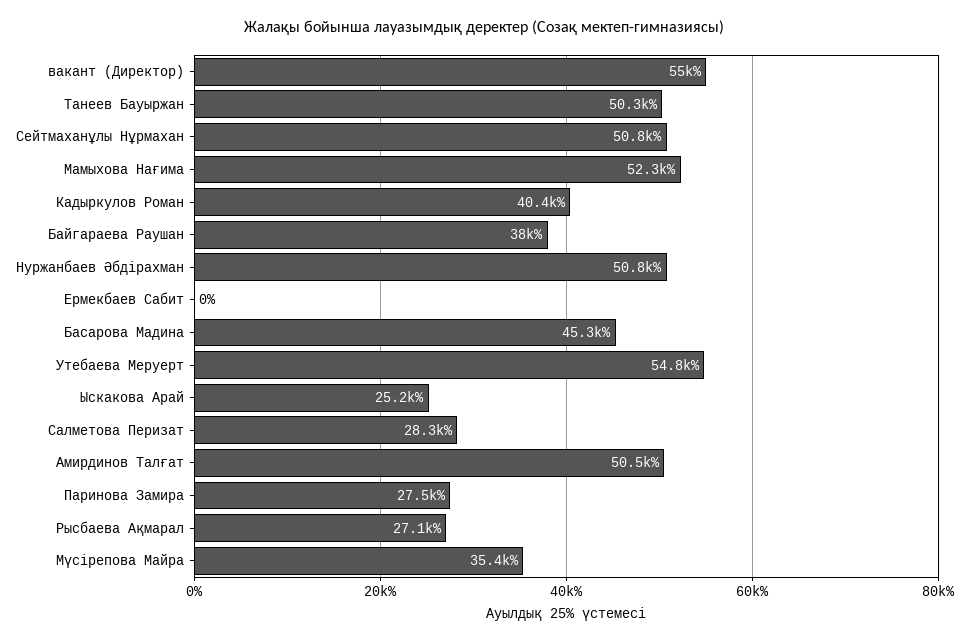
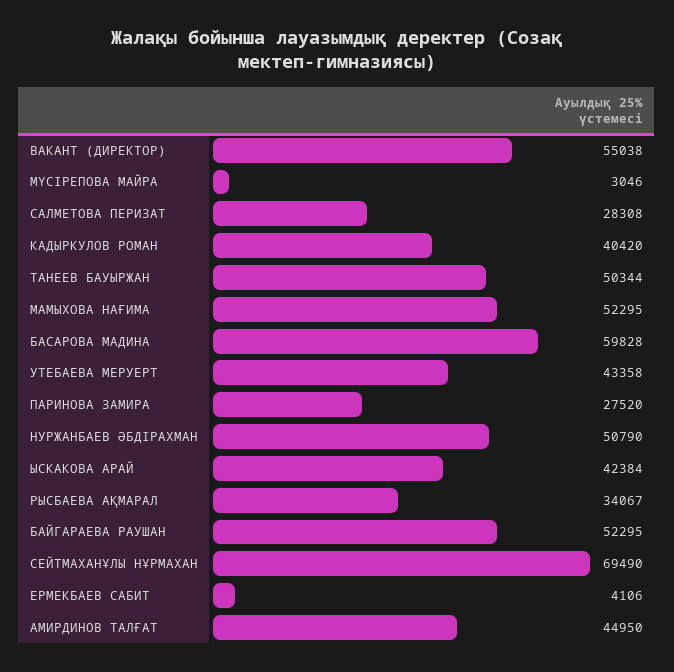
  {
    "вакант (Директор)": 55038,
    "Танеев Бауыржан": 50344,
-   "Сейтмаханұлы Нұрмахан": 50800,
+   "Сейтмаханұлы Нұрмахан": 69490,
    "Мамыхова Нағима": 52295,
    "Кадыркулов Роман": 40420,
-   "Байгараева Раушан": 38000,
+   "Байгараева Раушан": 52295,
    "Нуржанбаев Әбдірахман": 50790,
-   "Ермекбаев Сабит": 0,
+   "Ермекбаев Сабит": 4106,
-   "Басарова Мадина": 45300,
+   "Басарова Мадина": 59828,
-   "Утебаева Меруерт": 54800,
+   "Утебаева Меруерт": 43358,
-   "Ыскакова Арай": 25200,
+   "Ыскакова Арай": 42384,
    "Салметова Перизат": 28308,
-   "Амирдинов Талғат": 50500,
+   "Амирдинов Талғат": 44950,
    "Паринова Замира": 27520,
-   "Рысбаева Ақмарал": 27100,
+   "Рысбаева Ақмарал": 34067,
-   "Мүсірепова Майра": 35400
+   "Мүсірепова Майра": 3046
  }

